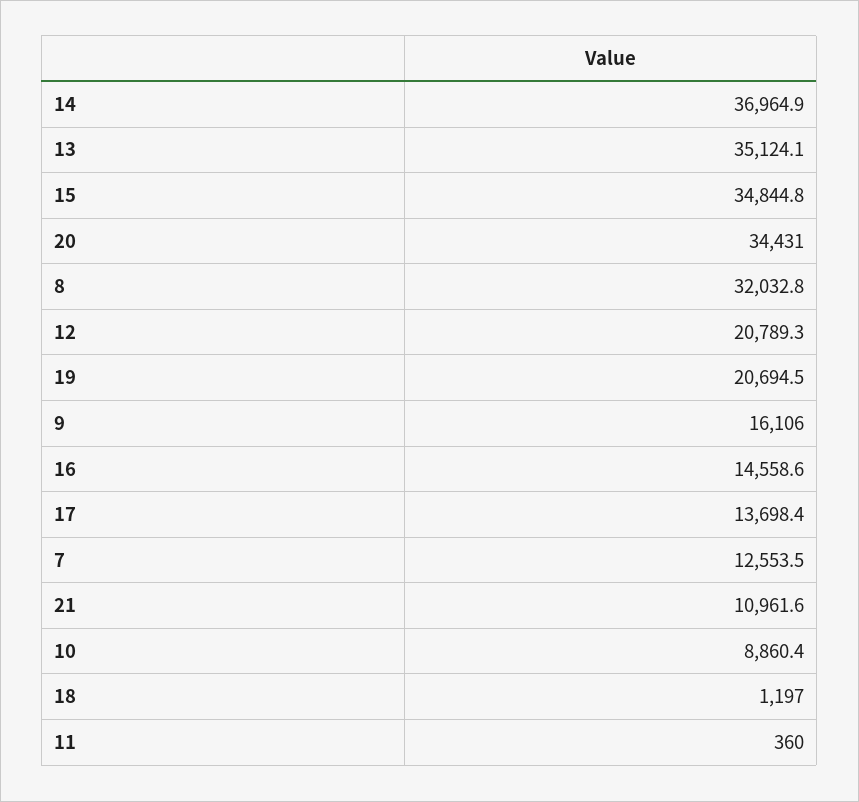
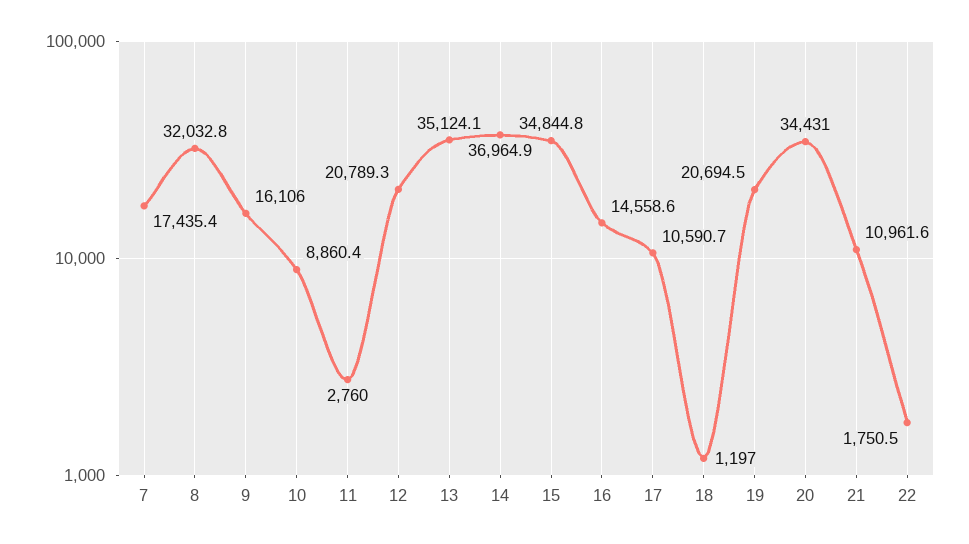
  {
    "14": 36964.9,
    "13": 35124.1,
    "15": 34844.8,
    "20": 34431,
    "8": 32032.8,
    "12": 20789.3,
    "19": 20694.5,
    "9": 16106,
    "16": 14558.6,
-   "17": 13698.4,
+   "17": 10590.7,
-   "7": 12553.5,
+   "7": 17435.4,
    "21": 10961.6,
    "10": 8860.4,
    "18": 1197,
-   "11": 360
+   "11": 2760,
+   "22": 1750.5
  }

